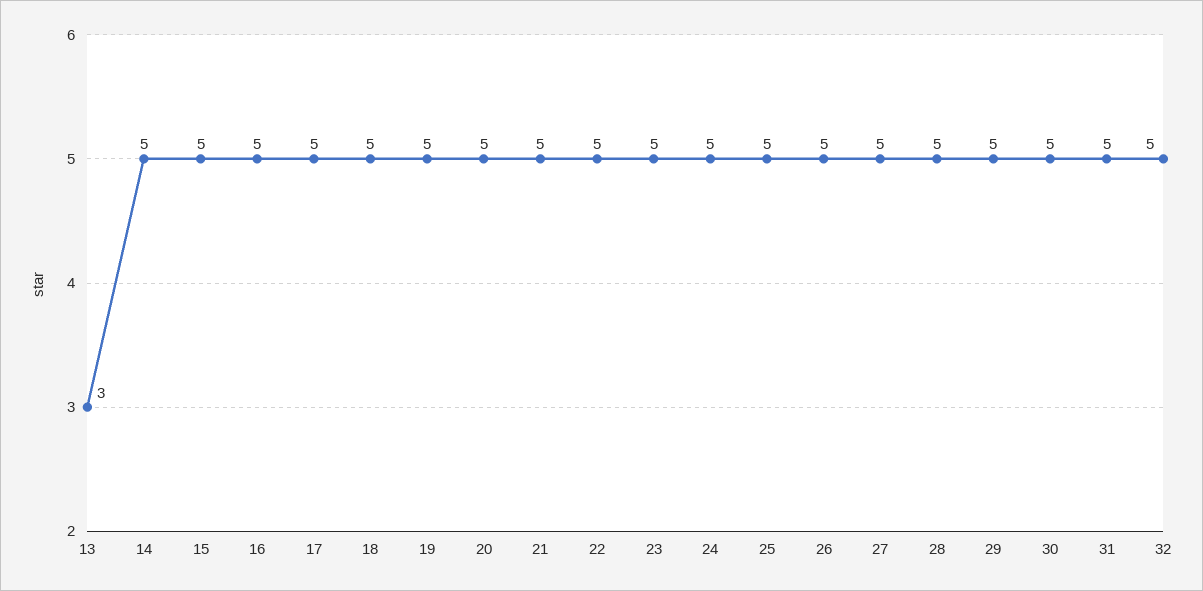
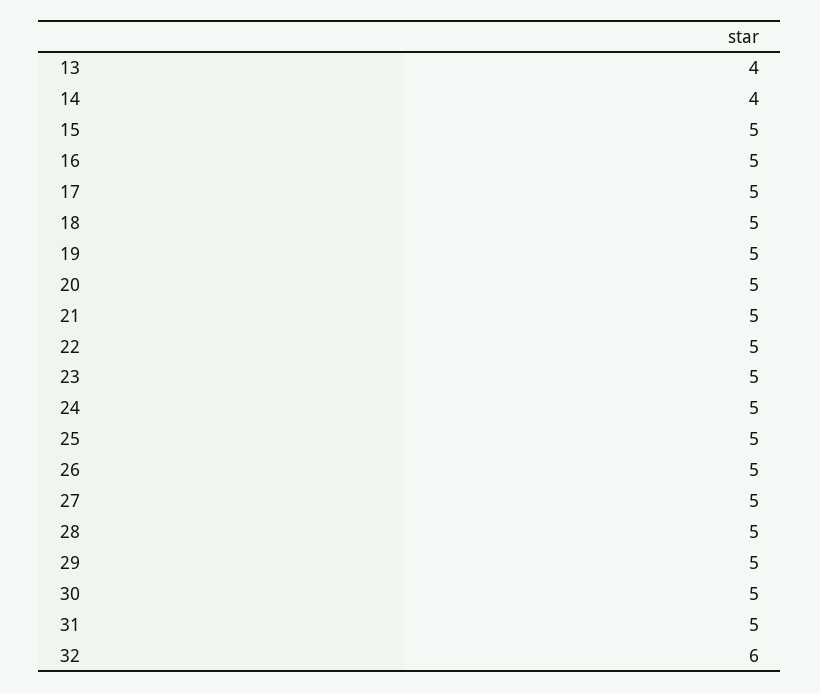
  {
-   "13": 3,
+   "13": 4,
-   "14": 5,
+   "14": 4,
    "15": 5,
    "16": 5,
    "17": 5,
    "18": 5,
    "19": 5,
    "20": 5,
    "21": 5,
    "22": 5,
    "23": 5,
    "24": 5,
    "25": 5,
    "26": 5,
    "27": 5,
    "28": 5,
    "29": 5,
    "30": 5,
    "31": 5,
-   "32": 5
+   "32": 6
  }

